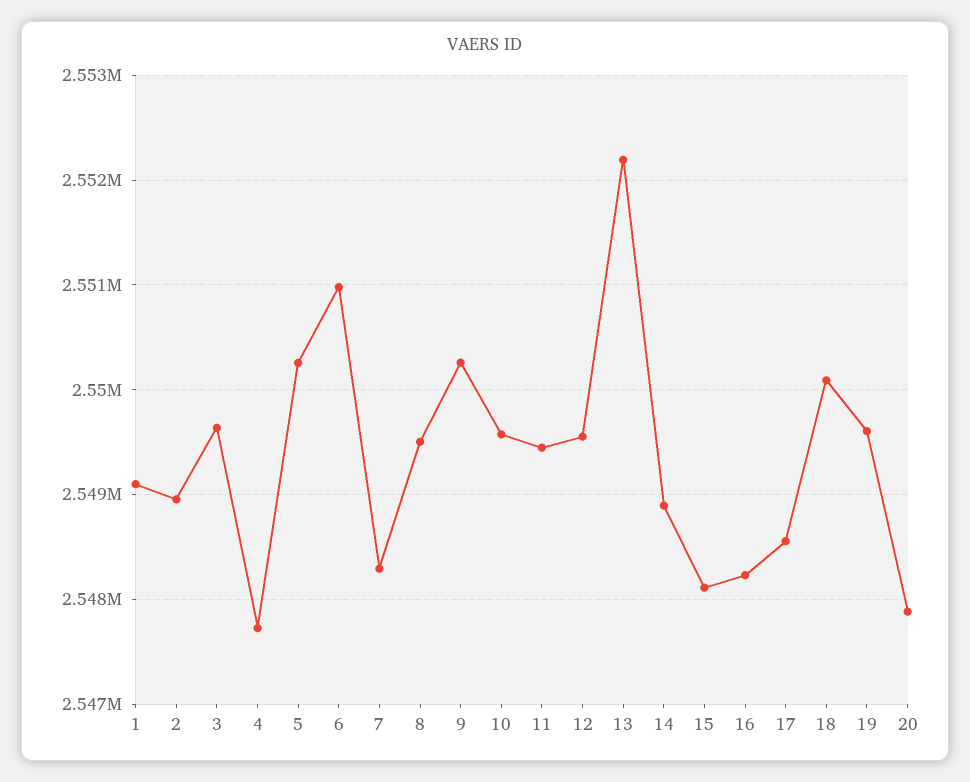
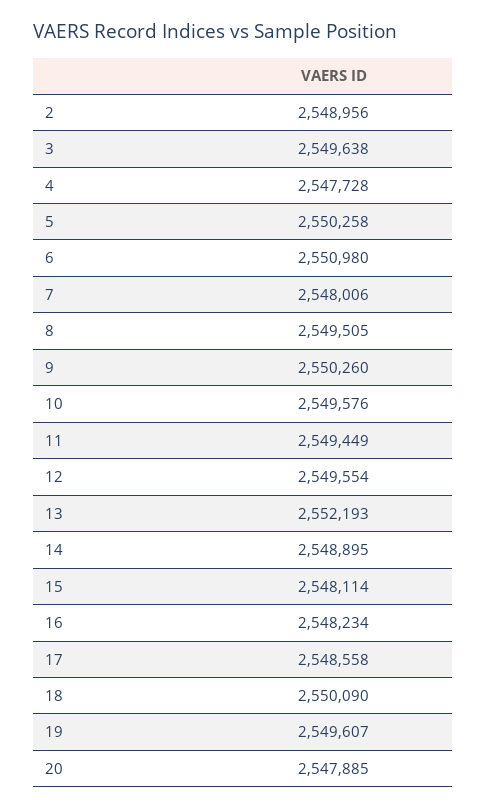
  {
-   "1": 2549100,
    "2": 2548956,
    "3": 2549638,
    "4": 2547728,
    "5": 2550258,
    "6": 2550980,
-   "7": 2548300,
+   "7": 2548006,
    "8": 2549505,
    "9": 2550260,
    "10": 2549576,
    "11": 2549449,
    "12": 2549554,
    "13": 2552193,
    "14": 2548895,
    "15": 2548114,
    "16": 2548234,
    "17": 2548558,
    "18": 2550090,
    "19": 2549607,
    "20": 2547885
  }

